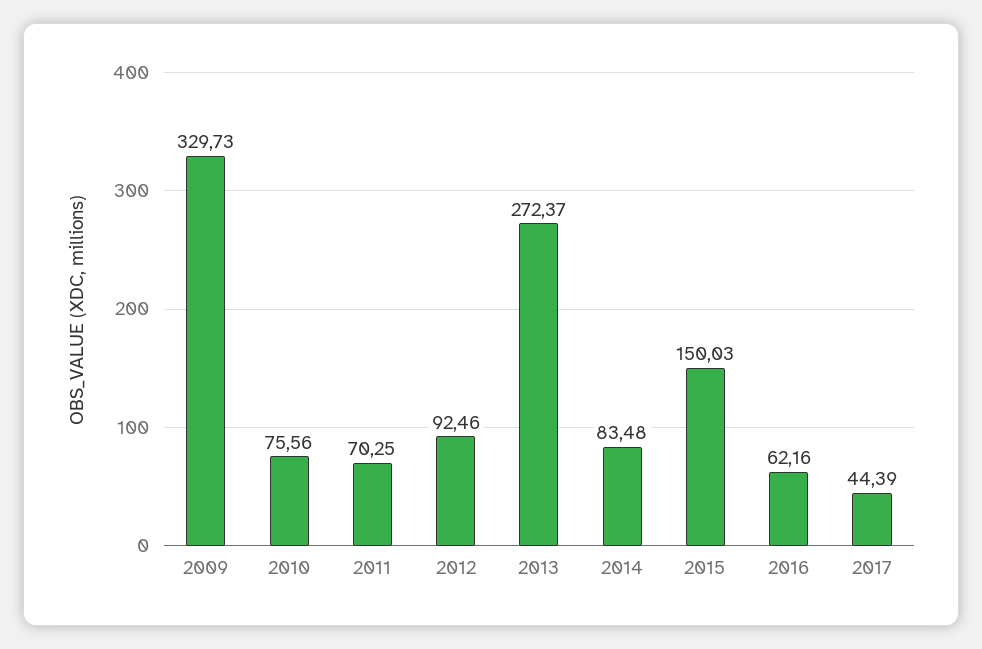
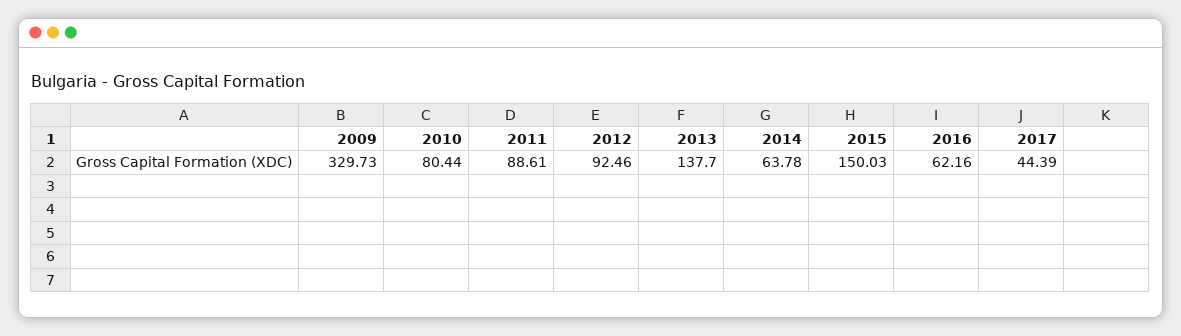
  {
    "2009": 329.73,
-   "2010": 75.56,
+   "2010": 80.44,
-   "2011": 70.25,
+   "2011": 88.61,
    "2012": 92.46,
-   "2013": 272.37,
+   "2013": 137.7,
-   "2014": 83.48,
+   "2014": 63.78,
    "2015": 150.03,
    "2016": 62.16,
    "2017": 44.39
  }

